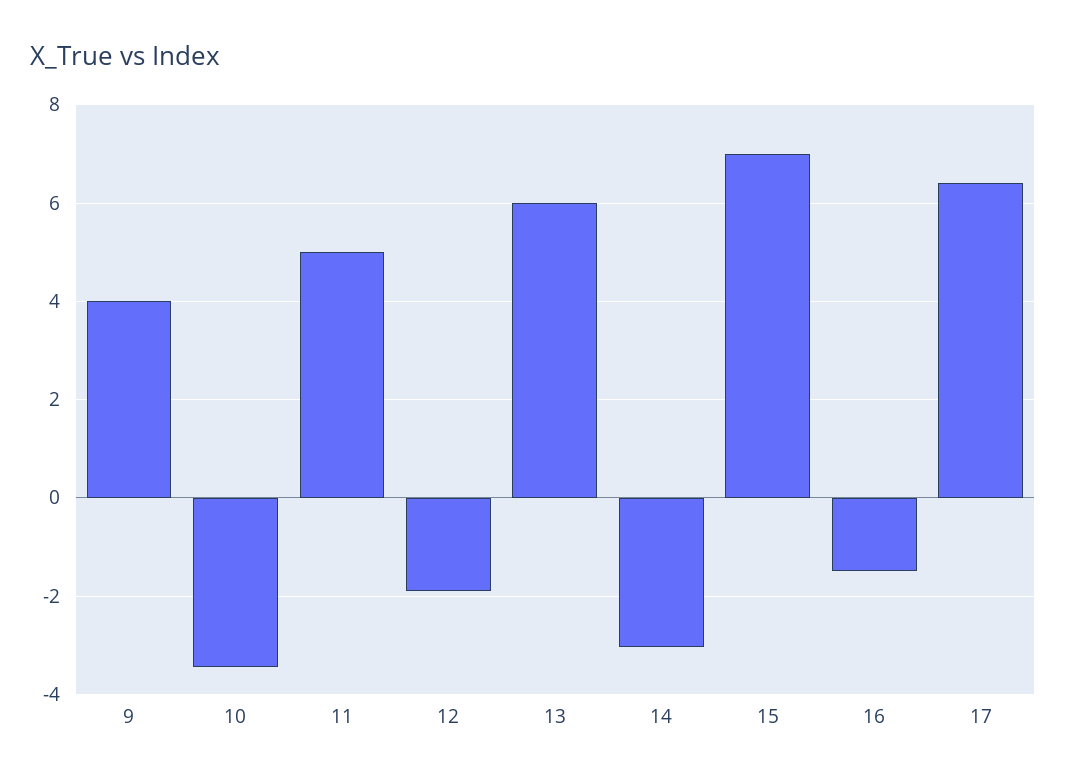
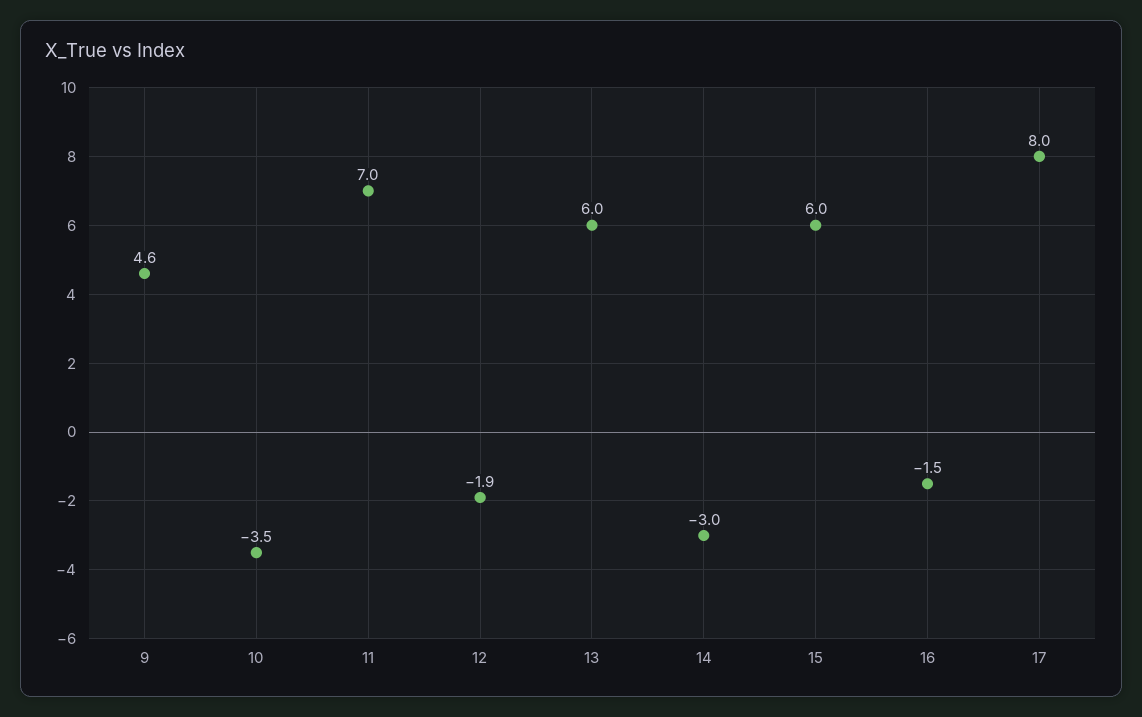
  {
-   "9": 4,
+   "9": 4.6,
    "10": -3.5,
-   "11": 5,
+   "11": 7,
    "12": -1.9,
    "13": 6,
    "14": -3,
-   "15": 7,
+   "15": 6,
    "16": -1.5,
-   "17": 6.4
+   "17": 8
  }

